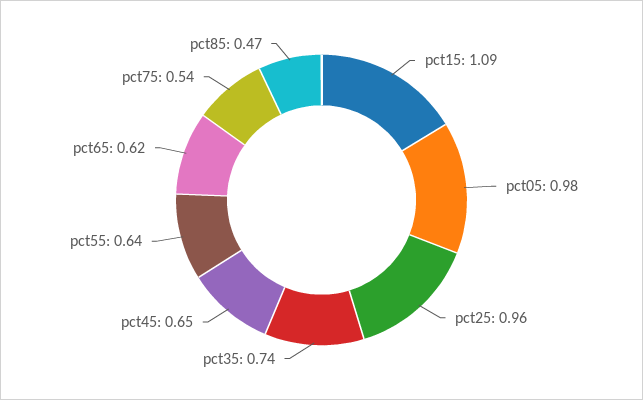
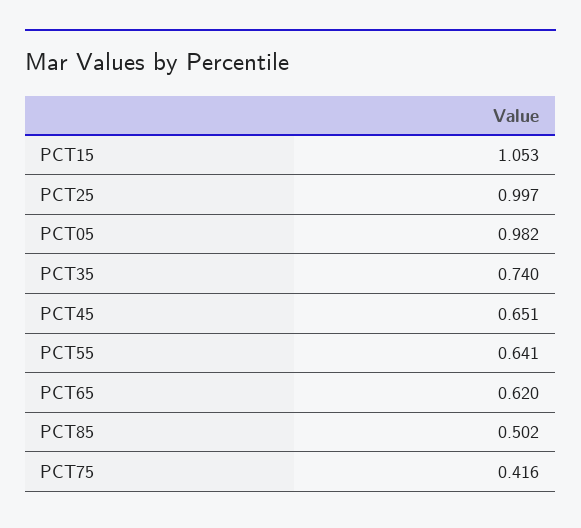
  {
-   "pct15": 1.09,
+   "pct15": 1.053,
    "pct05": 0.982,
-   "pct25": 0.96,
+   "pct25": 0.997,
    "pct35": 0.74,
    "pct45": 0.651,
    "pct55": 0.641,
    "pct65": 0.62,
-   "pct75": 0.54,
+   "pct75": 0.416,
-   "pct85": 0.47
+   "pct85": 0.502
  }

